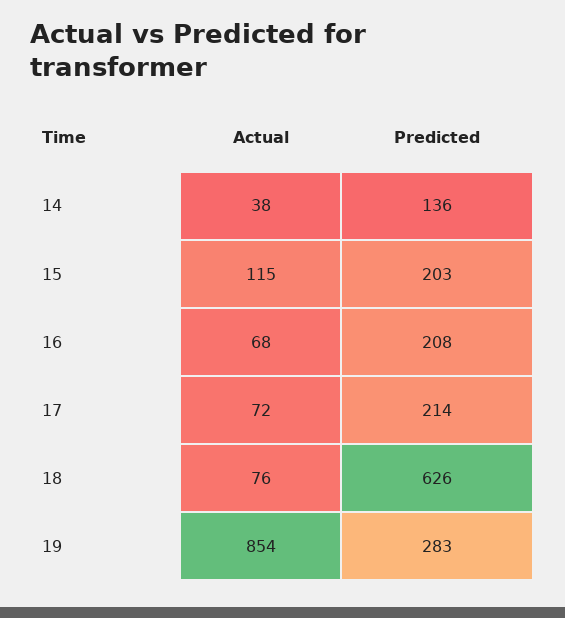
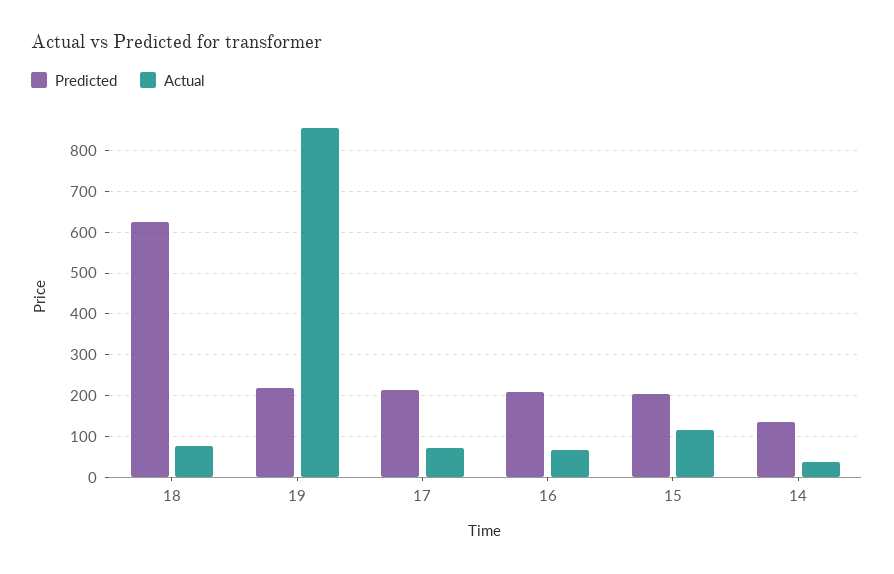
  {
    "Actual": {
      "14": 38,
      "15": 115,
      "16": 68,
      "17": 72,
      "18": 76,
      "19": 854
    },
    "Predicted": {
      "14": 136,
      "15": 203,
      "16": 208,
      "17": 214,
      "18": 626,
-     "19": 283
+     "19": 220
    }
  }

